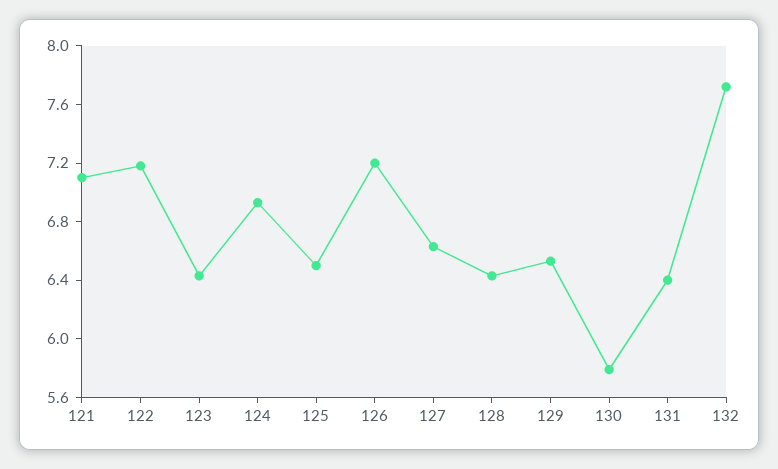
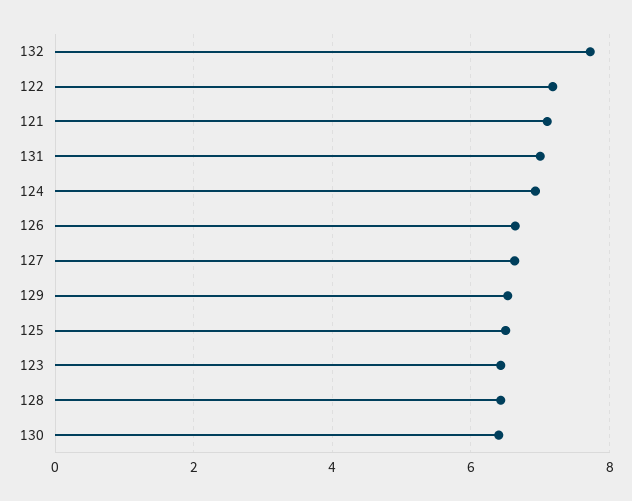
  {
    "121": 7.1,
    "122": 7.2,
    "123": 6.4,
    "124": 6.9,
    "125": 6.5,
-   "126": 7.2,
+   "126": 6.6,
    "127": 6.6,
    "128": 6.4,
    "129": 6.5,
-   "130": 5.8,
+   "130": 6.4,
-   "131": 6.4,
+   "131": 7,
    "132": 7.7
  }

